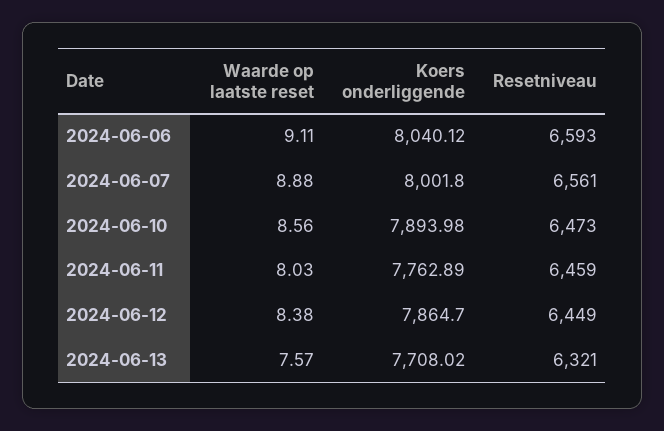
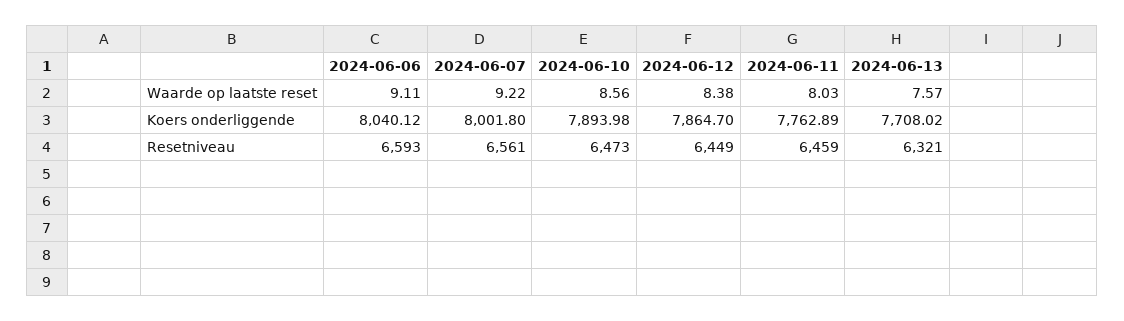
  {
    "Waarde op laatste reset": {
      "2024-06-06": 9.11,
-     "2024-06-07": 8.88,
+     "2024-06-07": 9.22,
      "2024-06-10": 8.56,
      "2024-06-11": 8.03,
      "2024-06-12": 8.38,
      "2024-06-13": 7.57
    },
    "Koers onderliggende": {
      "2024-06-06": 8040.12,
      "2024-06-07": 8001.8,
      "2024-06-10": 7893.98,
      "2024-06-11": 7762.89,
      "2024-06-12": 7864.7,
      "2024-06-13": 7708.02
    },
    "Resetniveau": {
      "2024-06-06": 6593,
      "2024-06-07": 6561,
      "2024-06-10": 6473,
      "2024-06-11": 6459,
      "2024-06-12": 6449,
      "2024-06-13": 6321
    }
  }

